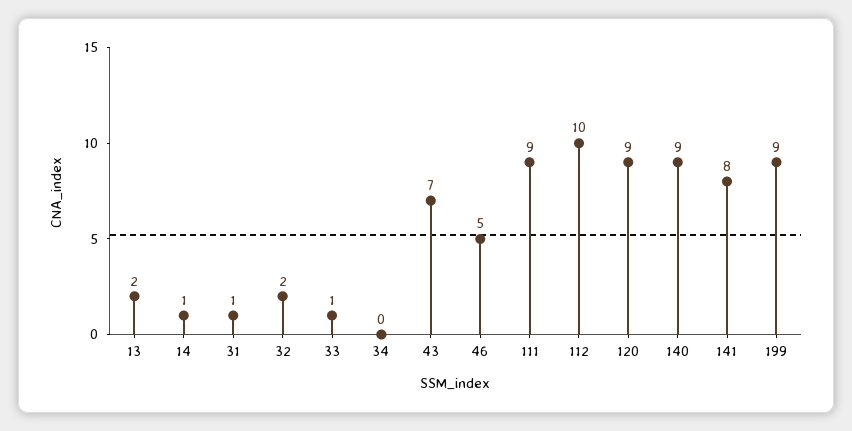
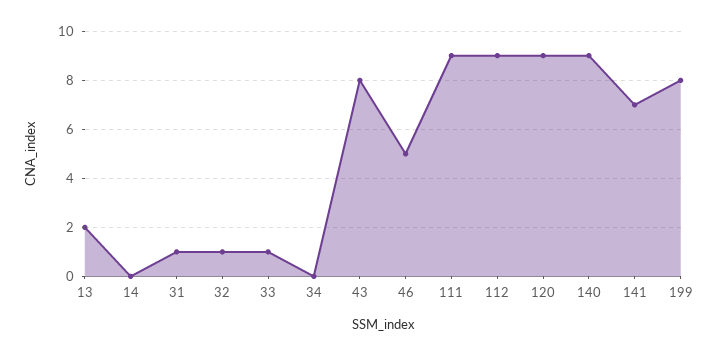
  {
    "13": 2,
-   "14": 1,
+   "14": 0,
    "31": 1,
-   "32": 2,
+   "32": 1,
    "33": 1,
    "34": 0,
-   "43": 7,
+   "43": 8,
    "46": 5,
    "111": 9,
-   "112": 10,
+   "112": 9,
    "120": 9,
    "140": 9,
-   "141": 8,
+   "141": 7,
-   "199": 9
+   "199": 8
  }

